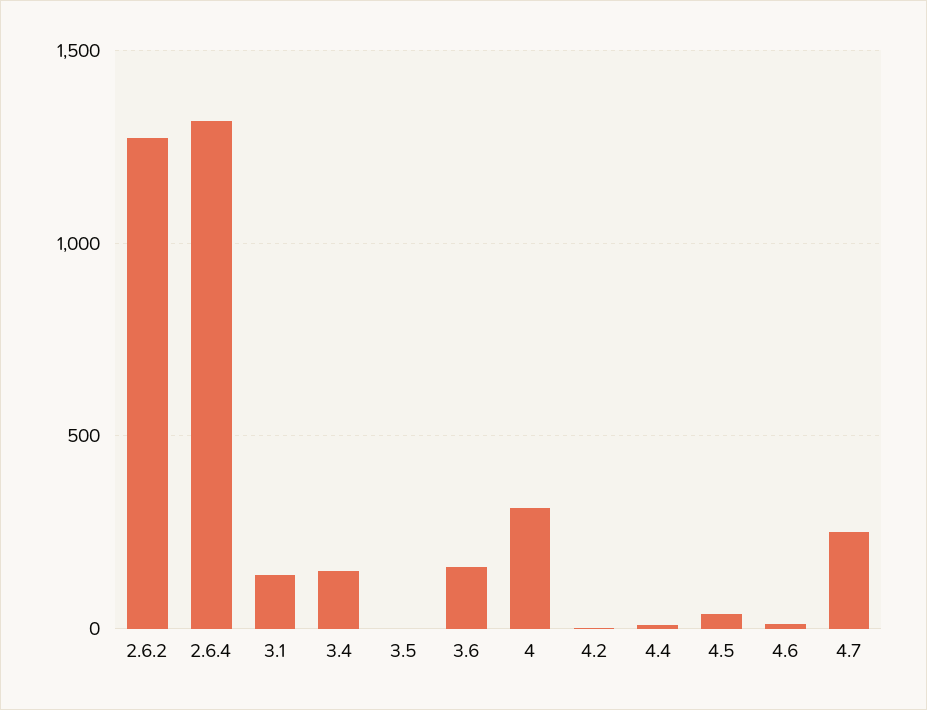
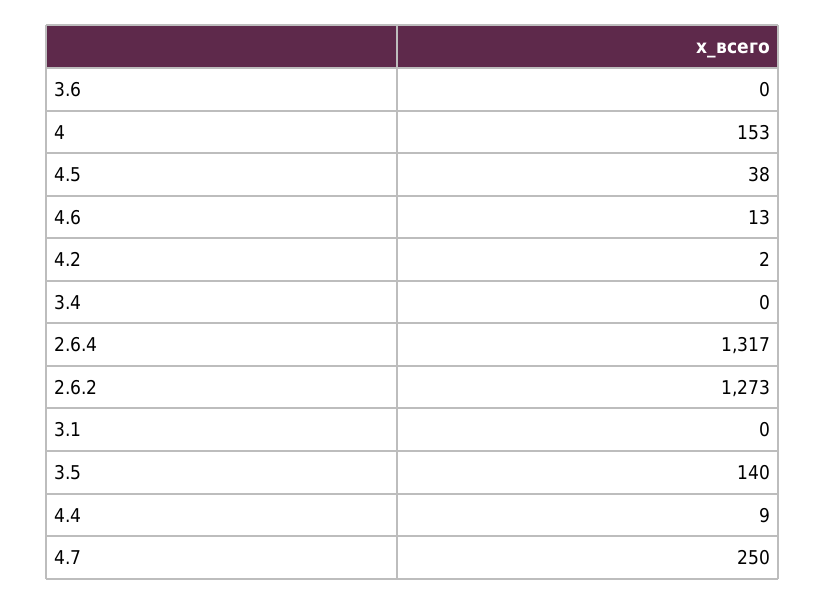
  {
    "2.6.2": 1273,
    "2.6.4": 1317,
-   "3.1": 150,
+   "3.1": 0,
-   "3.4": 150,
+   "3.4": 0,
-   "3.5": 0,
+   "3.5": 140,
-   "3.6": 150,
+   "3.6": 0,
-   "4": 300,
+   "4": 153,
    "4.2": 2,
    "4.4": 9,
    "4.5": 38,
    "4.6": 13,
    "4.7": 250
  }

